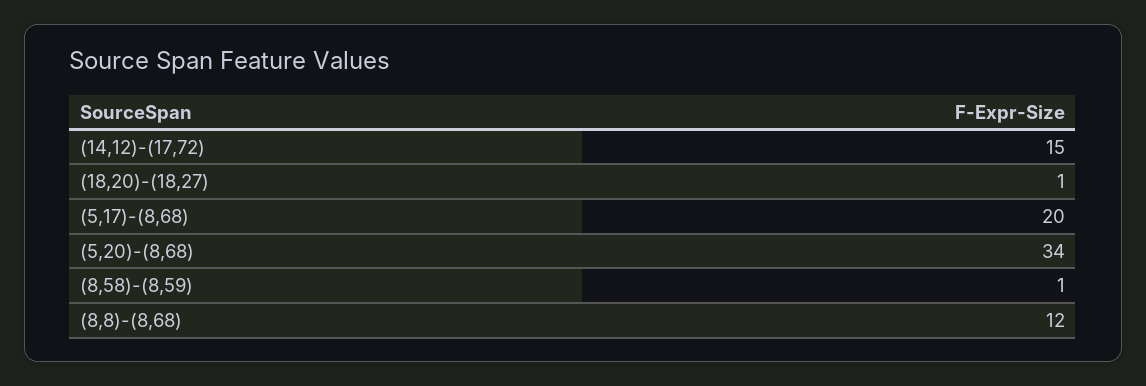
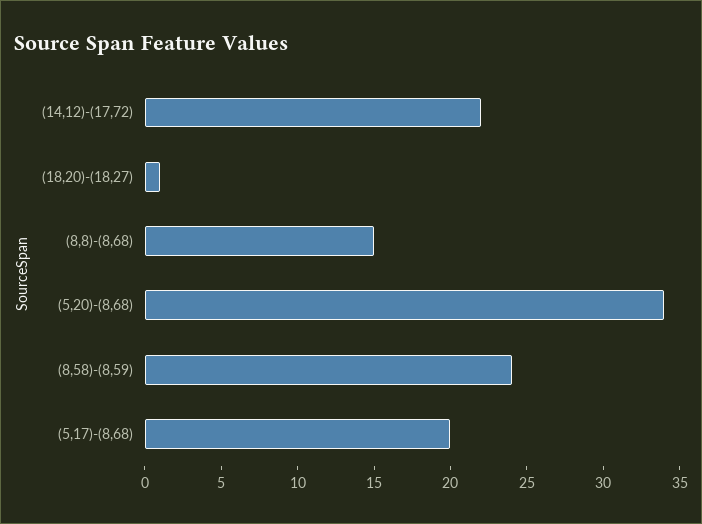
  {
-   "(14,12)-(17,72)": 15,
+   "(14,12)-(17,72)": 22,
    "(18,20)-(18,27)": 1,
    "(5,17)-(8,68)": 20,
    "(5,20)-(8,68)": 34,
-   "(8,58)-(8,59)": 1,
+   "(8,58)-(8,59)": 24,
-   "(8,8)-(8,68)": 12
+   "(8,8)-(8,68)": 15
  }

